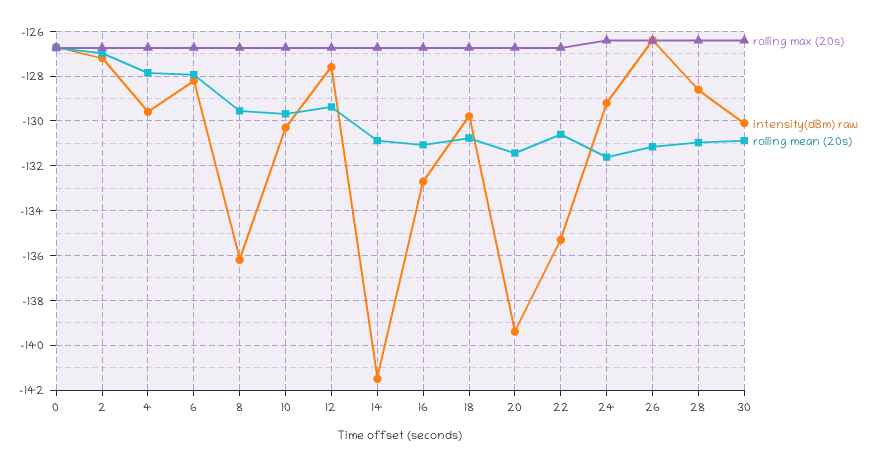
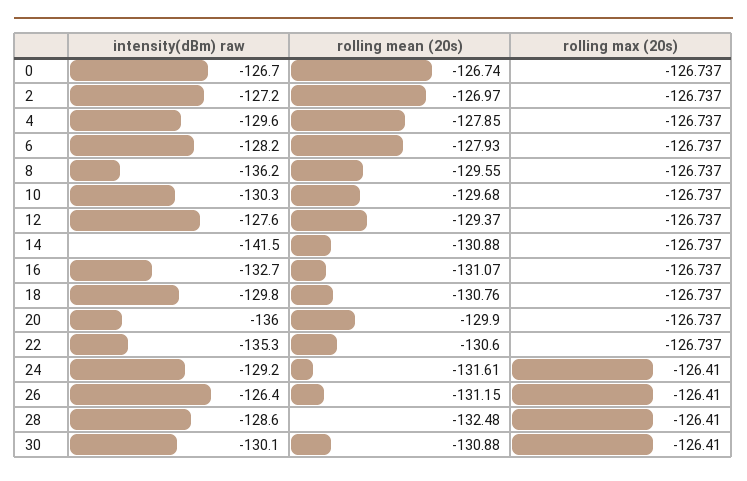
  {
    "rolling max (20s)": {
      "0": -126.737,
      "2": -126.737,
      "4": -126.737,
      "6": -126.737,
      "8": -126.737,
      "10": -126.737,
      "12": -126.737,
      "14": -126.737,
      "16": -126.737,
      "18": -126.737,
      "20": -126.737,
      "22": -126.737,
      "24": -126.41,
      "26": -126.41,
      "28": -126.41,
      "30": -126.41
    },
    "intensity(dBm) raw": {
      "0": -126.7,
      "2": -127.2,
      "4": -129.6,
      "6": -128.2,
      "8": -136.2,
      "10": -130.3,
      "12": -127.6,
      "14": -141.5,
      "16": -132.7,
      "18": -129.8,
-     "20": -139.5,
+     "20": -136,
      "22": -135.3,
      "24": -129.2,
      "26": -126.4,
      "28": -128.6,
      "30": -130.1
    },
    "rolling mean (20s)": {
      "0": -126.74,
      "2": -126.97,
      "4": -127.85,
      "6": -127.93,
      "8": -129.55,
      "10": -129.68,
      "12": -129.37,
      "14": -130.88,
      "16": -131.07,
      "18": -130.76,
-     "20": -131.5,
+     "20": -129.9,
      "22": -130.6,
      "24": -131.61,
      "26": -131.15,
-     "28": -131,
+     "28": -132.48,
      "30": -130.88
    }
  }

